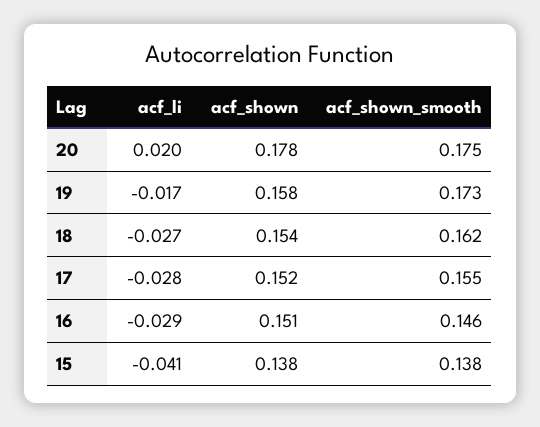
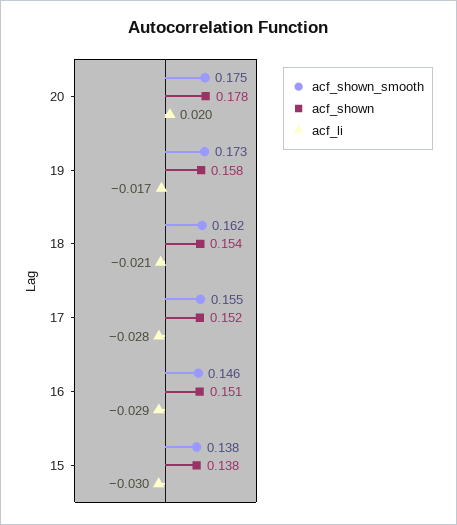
  {
    "acf_li": {
      "20": 0.02,
      "19": -0.017,
-     "18": -0.027,
+     "18": -0.021,
      "17": -0.028,
      "16": -0.029,
-     "15": -0.041
+     "15": -0.03
    },
    "acf_shown": {
      "20": 0.178,
      "19": 0.158,
      "18": 0.154,
      "17": 0.152,
      "16": 0.151,
      "15": 0.138
    },
    "acf_shown_smooth": {
      "20": 0.175,
      "19": 0.173,
      "18": 0.162,
      "17": 0.155,
      "16": 0.146,
      "15": 0.138
    }
  }

